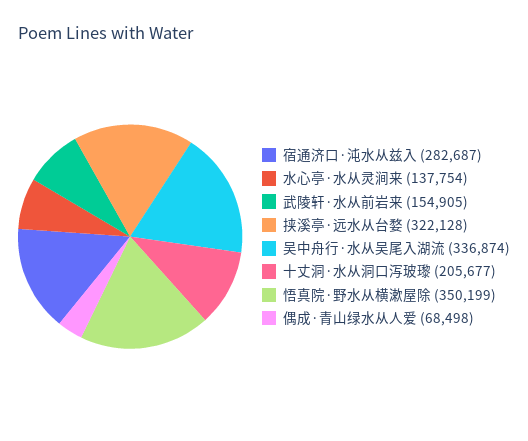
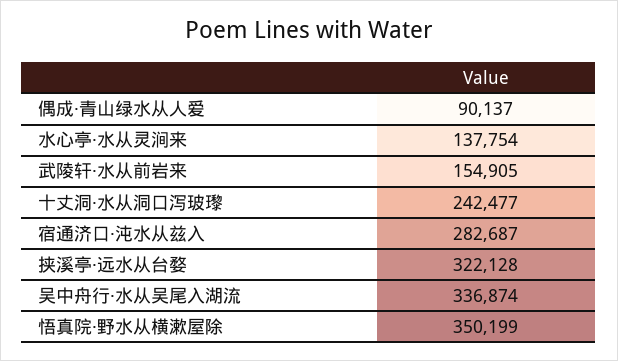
  {
    "宿通济口·沌水从兹入": 282687,
    "水心亭·水从灵涧来": 137754,
    "武陵轩·水从前岩来": 154905,
    "挟溪亭·远水从台婺": 322128,
    "吴中舟行·水从吴尾入湖流": 336874,
-   "十丈洞·水从洞口泻玻瓈": 205677,
+   "十丈洞·水从洞口泻玻瓈": 242477,
    "悟真院·野水从横漱屋除": 350199,
-   "偶成·青山绿水从人爱": 68498
+   "偶成·青山绿水从人爱": 90137
  }

